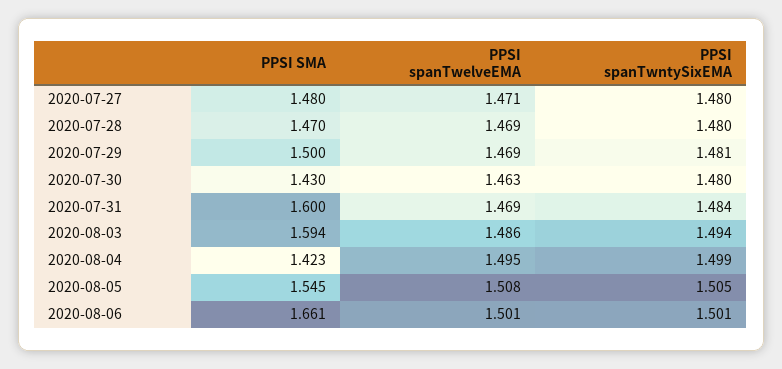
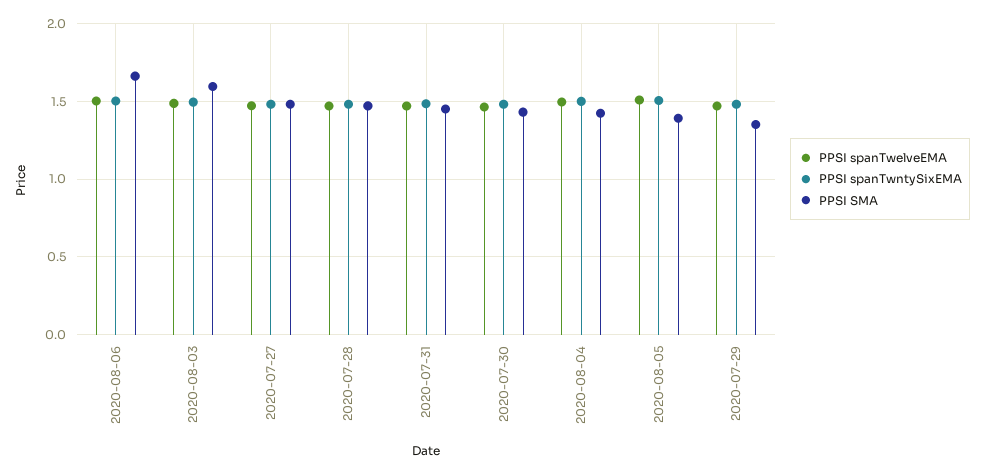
  {
    "PPSI SMA": {
      "2020-07-27": 1.48,
      "2020-07-28": 1.47,
-     "2020-07-29": 1.5,
+     "2020-07-29": 1.35,
      "2020-07-30": 1.43,
-     "2020-07-31": 1.6,
+     "2020-07-31": 1.45,
      "2020-08-03": 1.594,
      "2020-08-04": 1.423,
-     "2020-08-05": 1.545,
+     "2020-08-05": 1.4,
      "2020-08-06": 1.661
    },
    "PPSI spanTwelveEMA": {
      "2020-07-27": 1.471,
      "2020-07-28": 1.469,
      "2020-07-29": 1.469,
      "2020-07-30": 1.463,
      "2020-07-31": 1.469,
      "2020-08-03": 1.486,
      "2020-08-04": 1.495,
      "2020-08-05": 1.508,
      "2020-08-06": 1.501
    },
    "PPSI spanTwntySixEMA": {
      "2020-07-27": 1.48,
      "2020-07-28": 1.48,
      "2020-07-29": 1.481,
      "2020-07-30": 1.48,
      "2020-07-31": 1.484,
      "2020-08-03": 1.494,
      "2020-08-04": 1.499,
      "2020-08-05": 1.505,
      "2020-08-06": 1.501
    }
  }

